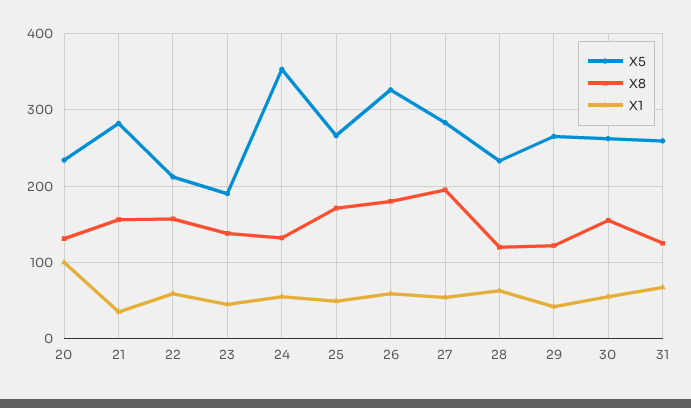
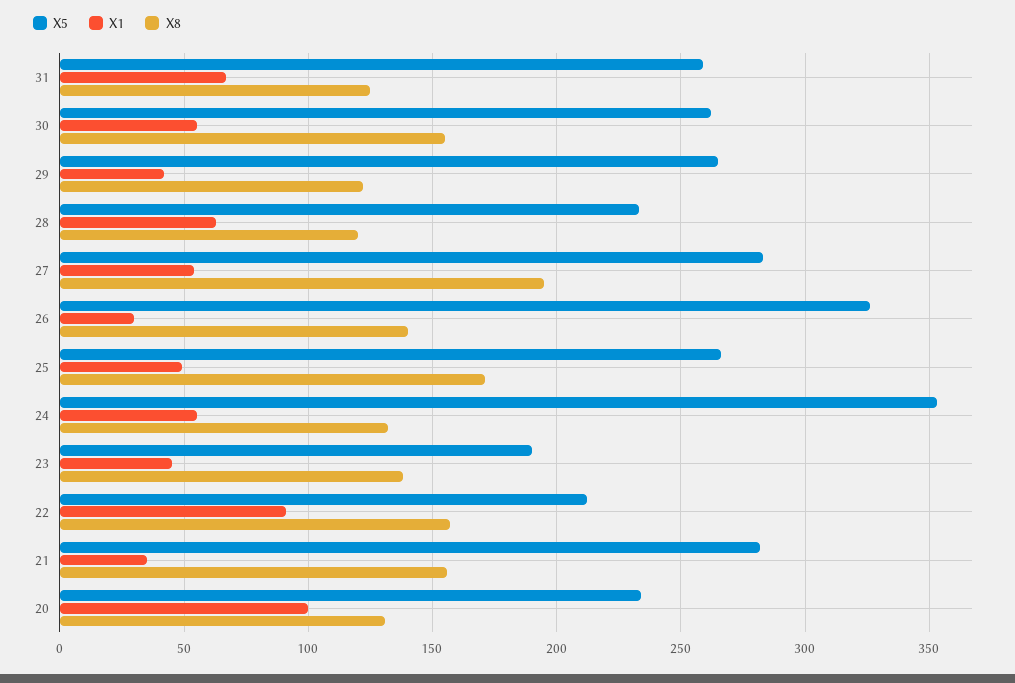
  {
    "X5": {
      "20": 235,
      "21": 280,
      "22": 210,
      "23": 190,
      "24": 355,
      "25": 265,
      "26": 325,
      "27": 285,
      "28": 235,
      "29": 265,
      "30": 260,
      "31": 260
    },
    "X8": {
      "20": 130,
      "21": 155,
      "22": 155,
      "23": 140,
      "24": 130,
      "25": 170,
-     "26": 180,
+     "26": 140,
      "27": 195,
      "28": 120,
      "29": 120,
      "30": 155,
      "31": 125
    },
    "X1": {
      "20": 100,
      "21": 35,
-     "22": 60,
+     "22": 90,
      "23": 45,
      "24": 55,
      "25": 50,
-     "26": 60,
+     "26": 30,
      "27": 55,
      "28": 65,
      "29": 40,
      "30": 55,
      "31": 65
    }
  }

